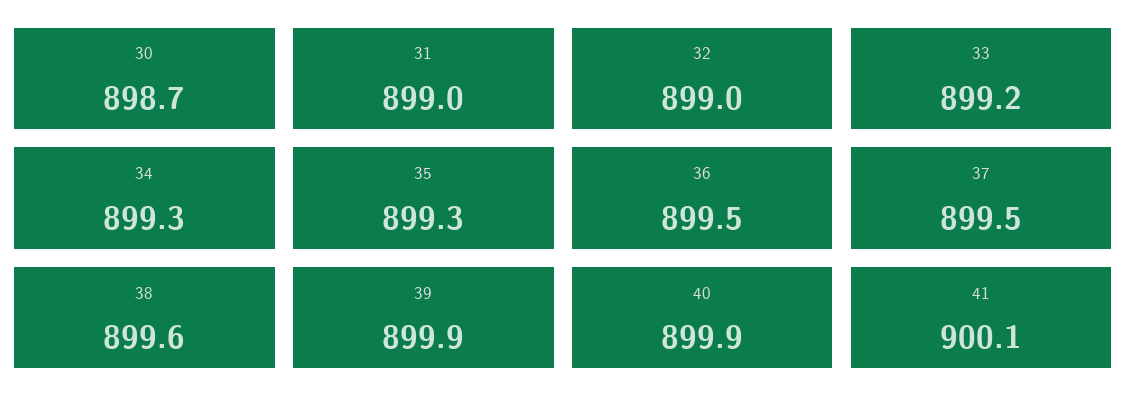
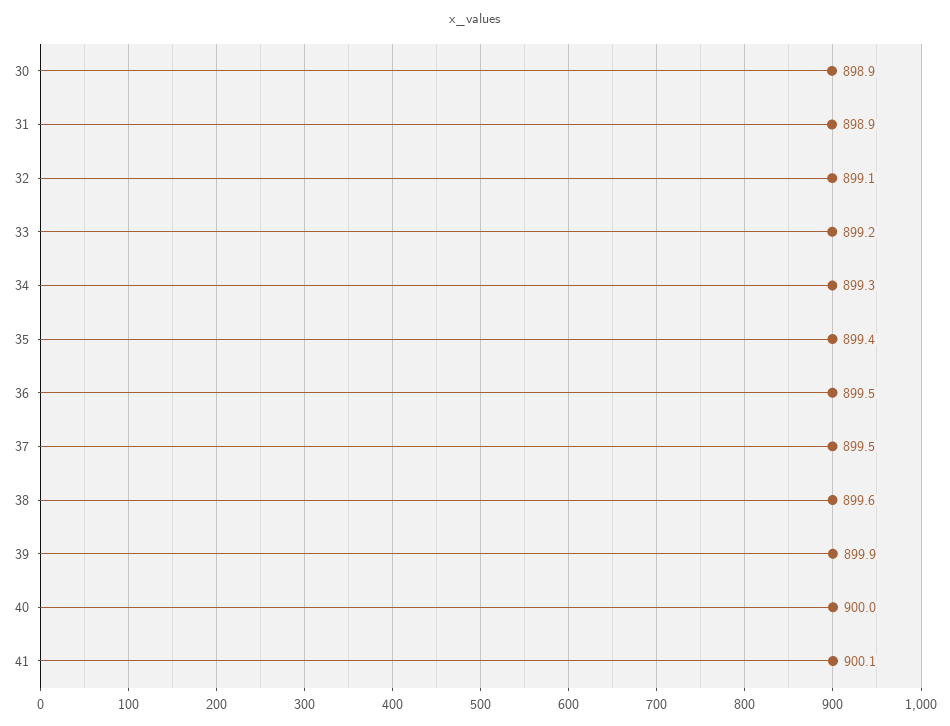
  {
-   "30": 898.7,
+   "30": 898.9,
-   "31": 899,
+   "31": 898.9,
-   "32": 899,
+   "32": 899.1,
    "33": 899.2,
    "34": 899.3,
-   "35": 899.3,
+   "35": 899.4,
    "36": 899.5,
    "37": 899.5,
    "38": 899.6,
    "39": 899.9,
-   "40": 899.9,
+   "40": 900,
    "41": 900.1
  }

